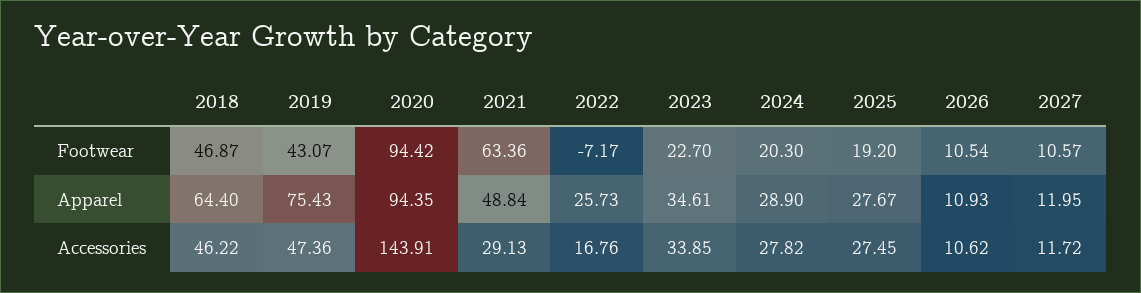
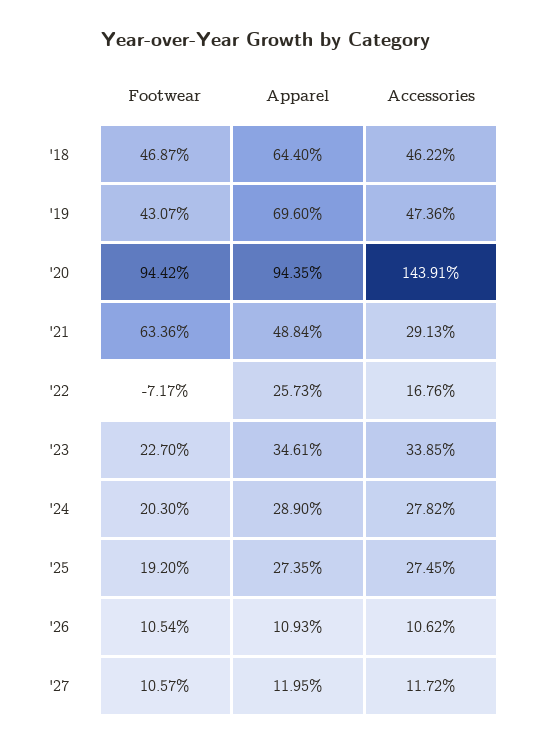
  {
    "2018": {
      "Footwear": 46.87,
      "Apparel": 64.4,
      "Accessories": 46.22
    },
    "2019": {
      "Footwear": 43.07,
-     "Apparel": 75.43,
+     "Apparel": 69.6,
      "Accessories": 47.36
    },
    "2020": {
      "Footwear": 94.42,
      "Apparel": 94.35,
      "Accessories": 143.91
    },
    "2021": {
      "Footwear": 63.36,
      "Apparel": 48.84,
      "Accessories": 29.13
    },
    "2022": {
      "Footwear": -7.17,
      "Apparel": 25.73,
      "Accessories": 16.76
    },
    "2023": {
      "Footwear": 22.7,
      "Apparel": 34.61,
      "Accessories": 33.85
    },
    "2024": {
      "Footwear": 20.3,
      "Apparel": 28.9,
      "Accessories": 27.82
    },
    "2025": {
      "Footwear": 19.2,
-     "Apparel": 27.67,
+     "Apparel": 27.35,
      "Accessories": 27.45
    },
    "2026": {
      "Footwear": 10.54,
      "Apparel": 10.93,
      "Accessories": 10.62
    },
    "2027": {
      "Footwear": 10.57,
      "Apparel": 11.95,
      "Accessories": 11.72
    }
  }

